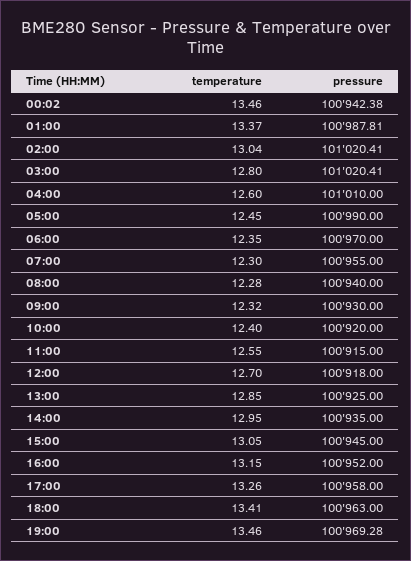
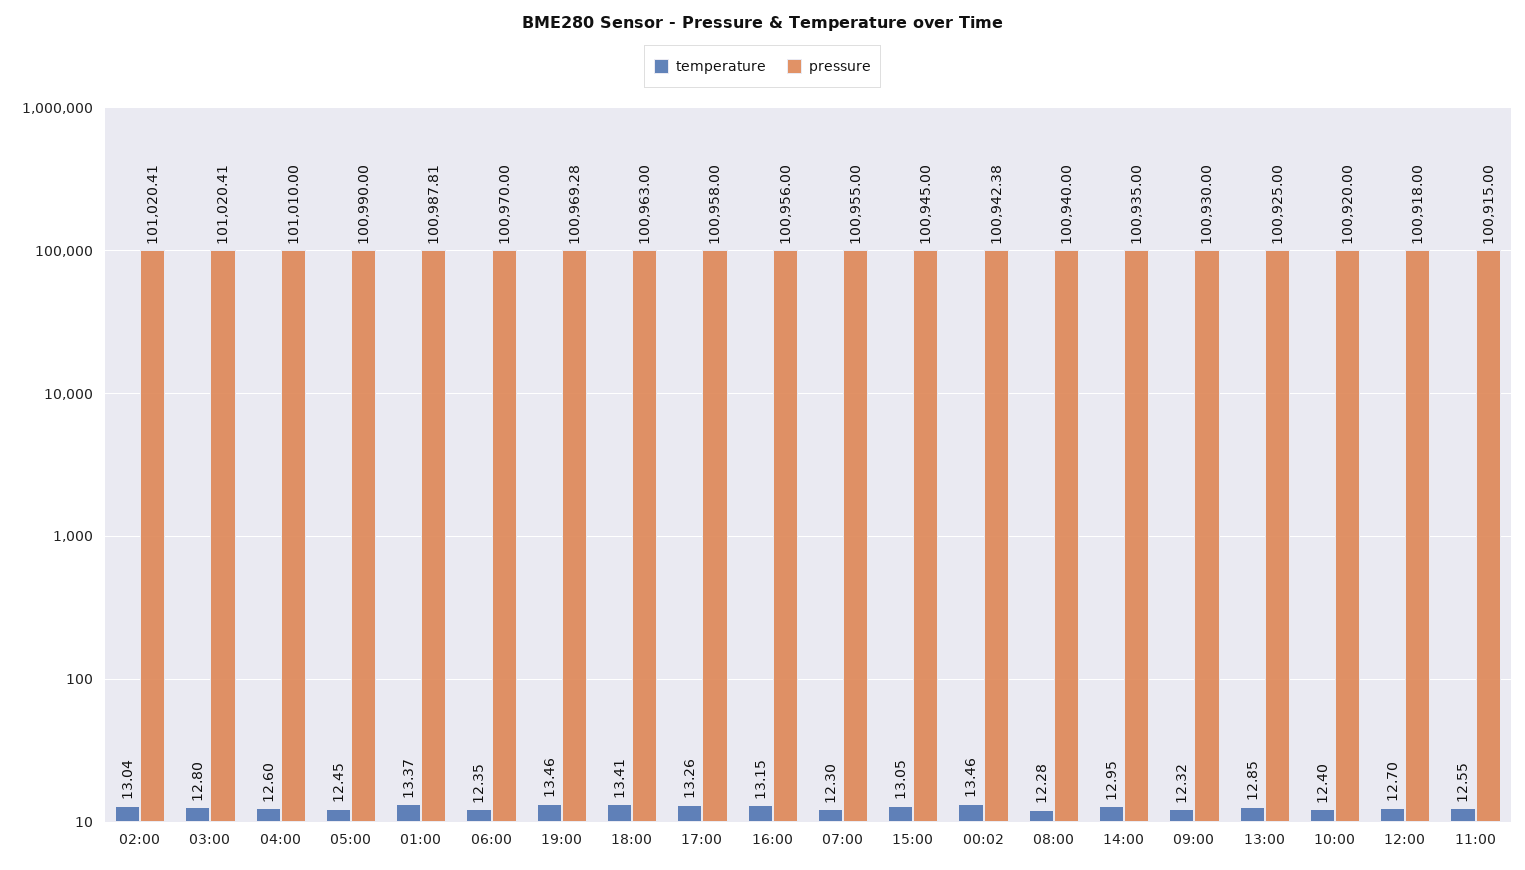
  {
    "temperature": {
      "00:02": 13.46,
      "01:00": 13.37,
      "02:00": 13.04,
      "03:00": 12.8,
      "04:00": 12.6,
      "05:00": 12.45,
      "06:00": 12.35,
      "07:00": 12.3,
      "08:00": 12.28,
      "09:00": 12.32,
      "10:00": 12.4,
      "11:00": 12.55,
      "12:00": 12.7,
      "13:00": 12.85,
      "14:00": 12.95,
      "15:00": 13.05,
      "16:00": 13.15,
      "17:00": 13.26,
      "18:00": 13.41,
      "19:00": 13.46
    },
    "pressure": {
      "00:02": 100942.38,
      "01:00": 100987.81,
      "02:00": 101020.41,
      "03:00": 101020.41,
      "04:00": 101010,
      "05:00": 100990,
      "06:00": 100970,
      "07:00": 100955,
      "08:00": 100940,
      "09:00": 100930,
      "10:00": 100920,
      "11:00": 100915,
      "12:00": 100918,
      "13:00": 100925,
      "14:00": 100935,
      "15:00": 100945,
-     "16:00": 100952,
+     "16:00": 100956,
      "17:00": 100958,
      "18:00": 100963,
      "19:00": 100969.28
    }
  }

